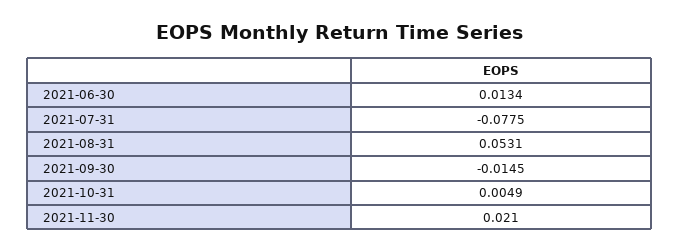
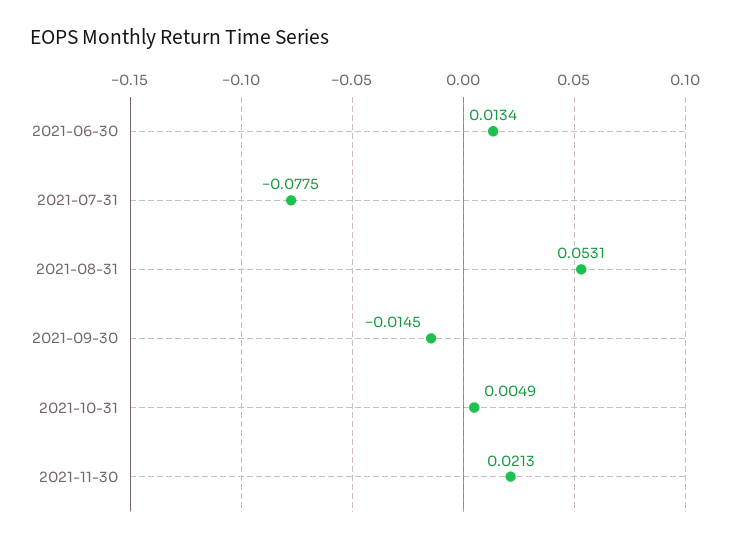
  {
    "2021-06-30": 0.0134,
    "2021-07-31": -0.0775,
    "2021-08-31": 0.0531,
    "2021-09-30": -0.0145,
    "2021-10-31": 0.0049,
-   "2021-11-30": 0.021
+   "2021-11-30": 0.0213
  }

